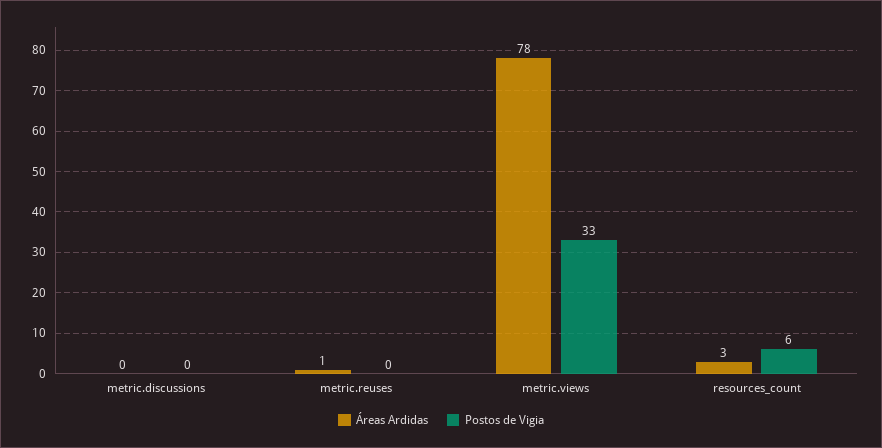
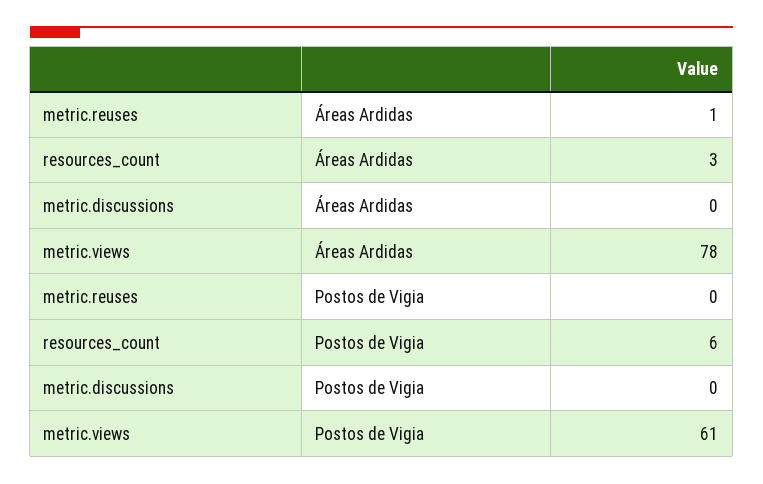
  {
    "Áreas Ardidas": {
      "metric.discussions": 0,
      "metric.reuses": 1,
      "metric.views": 78,
      "resources_count": 3
    },
    "Postos de Vigia": {
      "metric.discussions": 0,
      "metric.reuses": 0,
-     "metric.views": 33,
+     "metric.views": 61,
      "resources_count": 6
    }
  }

